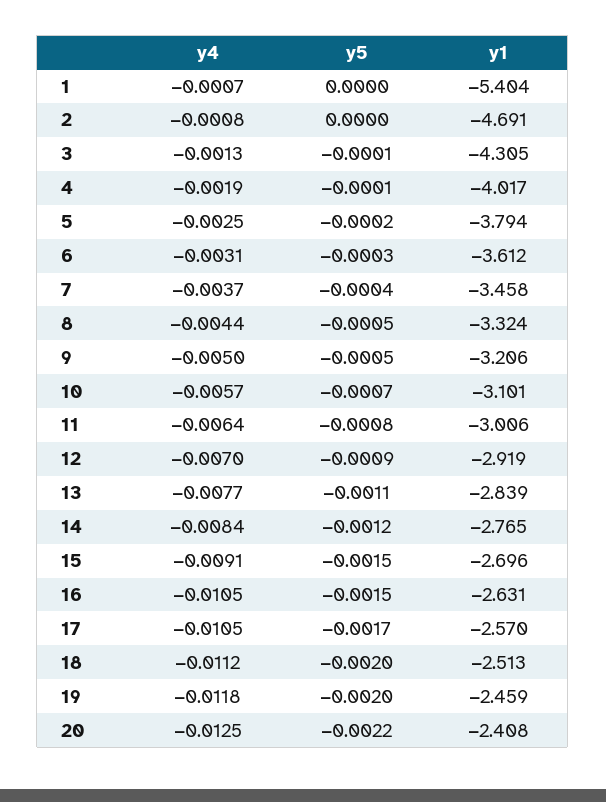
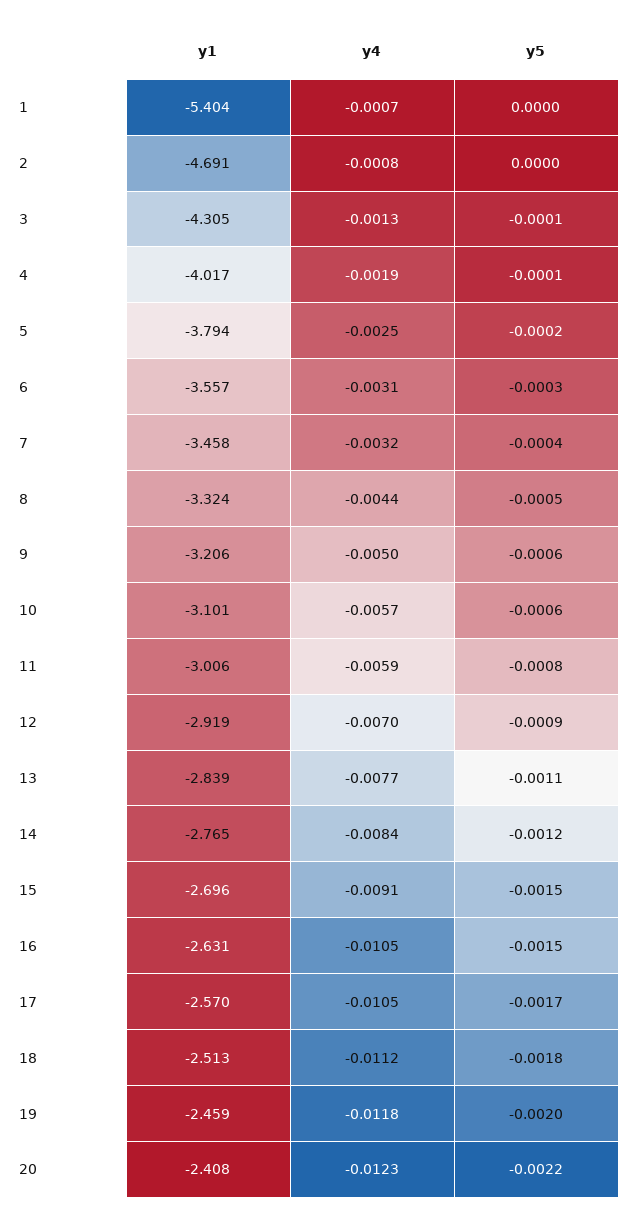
  {
    "y4": {
      "1": -0.0007,
      "2": -0.0008,
      "3": -0.0013,
      "4": -0.0019,
      "5": -0.0025,
      "6": -0.0031,
-     "7": -0.0037,
+     "7": -0.0032,
      "8": -0.0044,
      "9": -0.005,
      "10": -0.0057,
-     "11": -0.0064,
+     "11": -0.0059,
      "12": -0.007,
      "13": -0.0077,
      "14": -0.0084,
      "15": -0.0091,
      "16": -0.0105,
      "17": -0.0105,
      "18": -0.0112,
      "19": -0.0118,
-     "20": -0.0125
+     "20": -0.0123
    },
    "y5": {
      "1": 0,
      "2": 0,
      "3": -0.0001,
      "4": -0.0001,
      "5": -0.0002,
      "6": -0.0003,
      "7": -0.0004,
      "8": -0.0005,
-     "9": -0.0005,
+     "9": -0.0006,
-     "10": -0.0007,
+     "10": -0.0006,
      "11": -0.0008,
      "12": -0.0009,
      "13": -0.0011,
      "14": -0.0012,
      "15": -0.0015,
      "16": -0.0015,
      "17": -0.0017,
-     "18": -0.002,
+     "18": -0.0018,
      "19": -0.002,
      "20": -0.0022
    },
    "y1": {
      "1": -5.404,
      "2": -4.691,
      "3": -4.305,
      "4": -4.017,
      "5": -3.794,
-     "6": -3.612,
+     "6": -3.557,
      "7": -3.458,
      "8": -3.324,
      "9": -3.206,
      "10": -3.101,
      "11": -3.006,
      "12": -2.919,
      "13": -2.839,
      "14": -2.765,
      "15": -2.696,
      "16": -2.631,
      "17": -2.57,
      "18": -2.513,
      "19": -2.459,
      "20": -2.408
    }
  }

